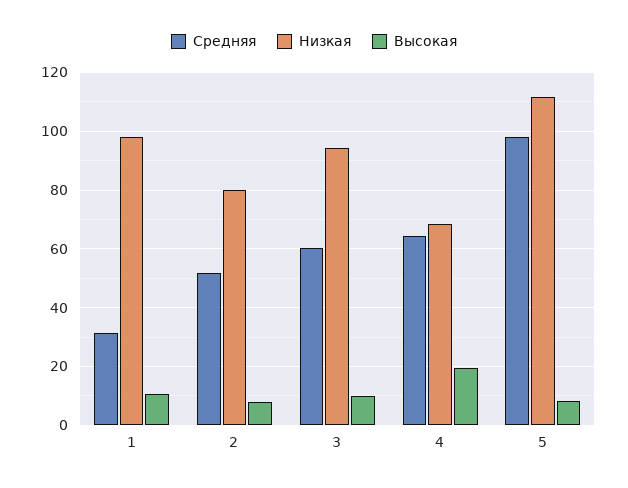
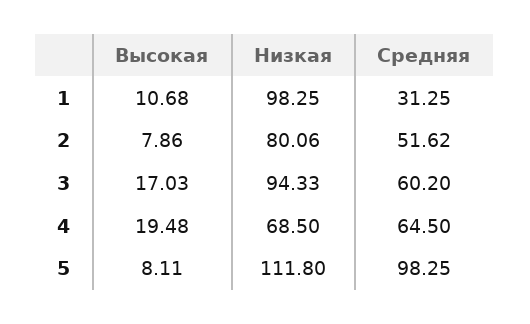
  {
    "Средняя": {
      "1": 31.25,
      "2": 51.62,
      "3": 60.2,
      "4": 64.5,
      "5": 98.25
    },
    "Низкая": {
      "1": 98.25,
      "2": 80.06,
      "3": 94.33,
      "4": 68.5,
      "5": 111.8
    },
    "Высокая": {
      "1": 10.68,
      "2": 7.86,
-     "3": 10,
+     "3": 17.03,
      "4": 19.48,
      "5": 8.11
    }
  }

